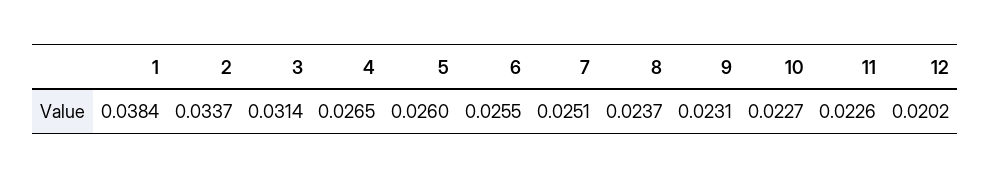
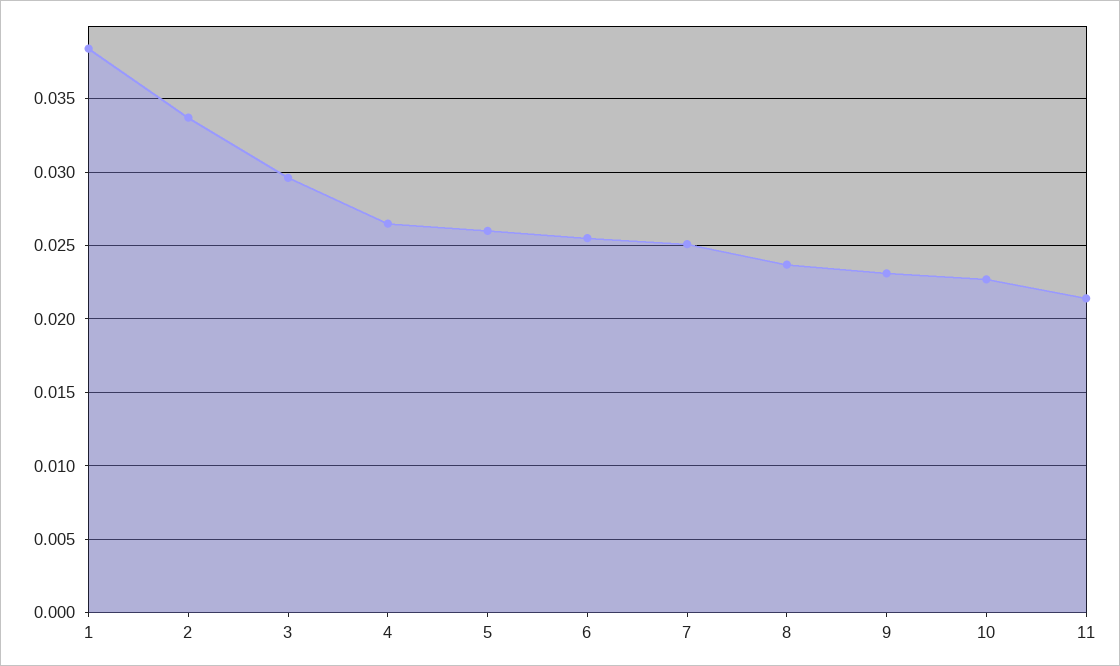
  {
    "1": 0.0384,
    "2": 0.0337,
-   "3": 0.0314,
+   "3": 0.0295,
    "4": 0.0265,
    "5": 0.026,
    "6": 0.0255,
    "7": 0.0251,
    "8": 0.0237,
    "9": 0.0231,
    "10": 0.0227,
-   "11": 0.0226,
+   "11": 0.0215
-   "12": 0.0202
  }

